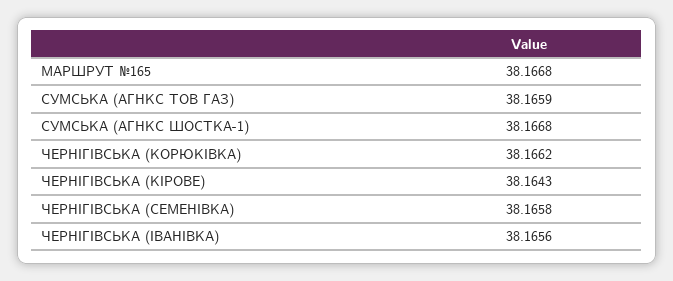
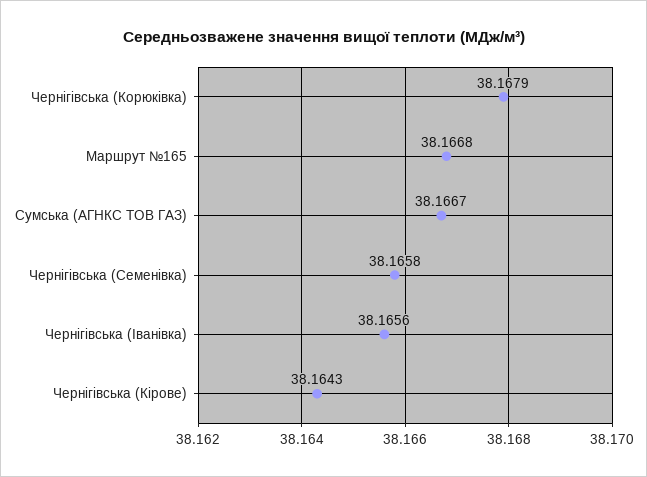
  {
    "МАРШРУТ №165": 38.1668,
-   "СУМСЬКА (АГНКС ТОВ ГАЗ)": 38.1659,
+   "СУМСЬКА (АГНКС ТОВ ГАЗ)": 38.1667,
-   "СУМСЬКА (АГНКС ШОСТКА-1)": 38.1668,
-   "ЧЕРНІГІВСЬКА (КОРЮКІВКА)": 38.1662,
+   "ЧЕРНІГІВСЬКА (КОРЮКІВКА)": 38.1679,
    "ЧЕРНІГІВСЬКА (КІРОВЕ)": 38.1643,
    "ЧЕРНІГІВСЬКА (СЕМЕНІВКА)": 38.1658,
    "ЧЕРНІГІВСЬКА (ІВАНІВКА)": 38.1656
  }

